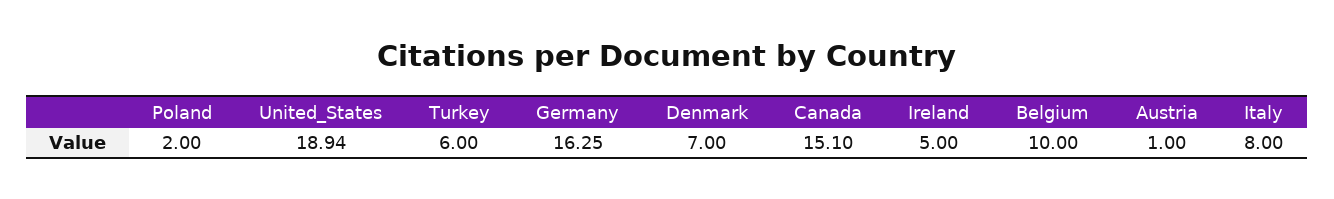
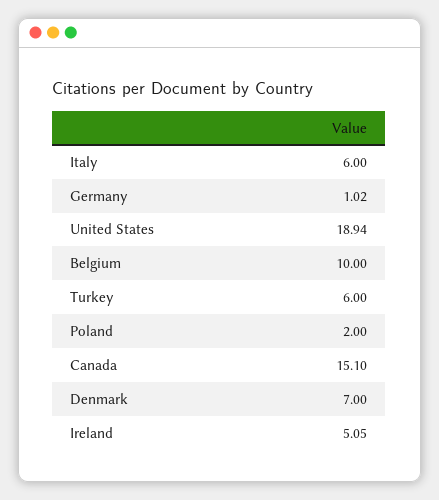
  {
    "Poland": 2,
    "United_States": 18.94,
    "Turkey": 6,
-   "Germany": 16.25,
+   "Germany": 1.02,
    "Denmark": 7,
    "Canada": 15.1,
-   "Ireland": 5,
+   "Ireland": 5.05,
    "Belgium": 10,
-   "Austria": 1,
-   "Italy": 8
+   "Italy": 6
  }

